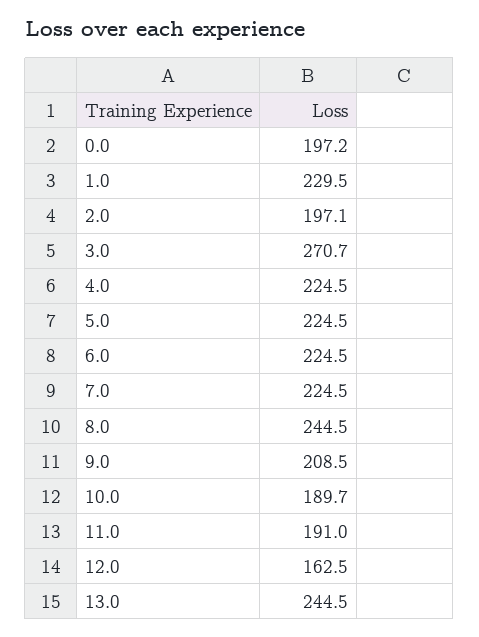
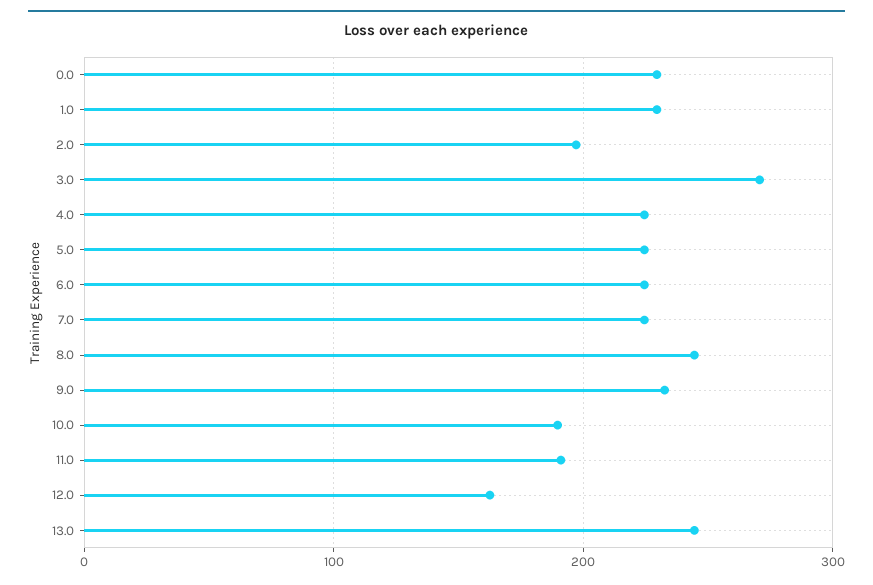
  {
-   "0.0": 197.2,
+   "0.0": 230,
    "1.0": 229.5,
    "2.0": 197.1,
    "3.0": 270.7,
    "4.0": 224.5,
    "5.0": 224.5,
    "6.0": 224.5,
    "7.0": 224.5,
    "8.0": 244.5,
-   "9.0": 208.5,
+   "9.0": 230,
    "10.0": 189.7,
    "11.0": 191,
    "12.0": 162.5,
    "13.0": 244.5
  }

